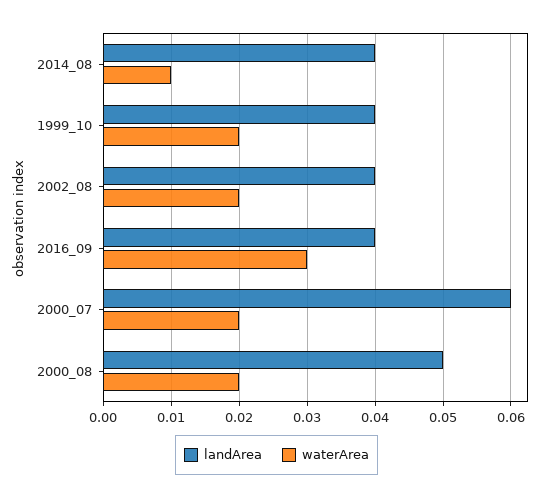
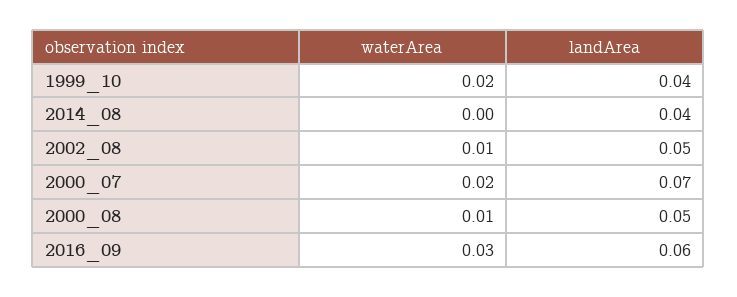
  {
    "landArea": {
      "2014_08": 0.04,
      "1999_10": 0.04,
-     "2002_08": 0.04,
+     "2002_08": 0.05,
-     "2016_09": 0.04,
+     "2016_09": 0.06,
-     "2000_07": 0.06,
+     "2000_07": 0.07,
      "2000_08": 0.05
    },
    "waterArea": {
-     "2014_08": 0.01,
+     "2014_08": 0,
      "1999_10": 0.02,
-     "2002_08": 0.02,
+     "2002_08": 0.01,
      "2016_09": 0.03,
      "2000_07": 0.02,
-     "2000_08": 0.02
+     "2000_08": 0.01
    }
  }

